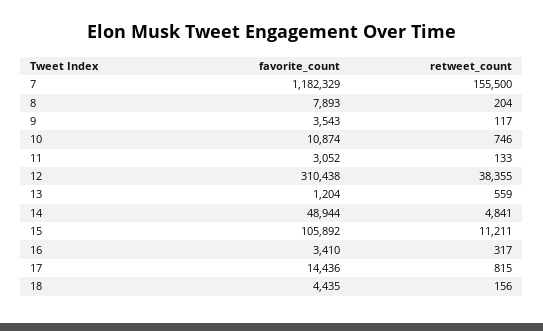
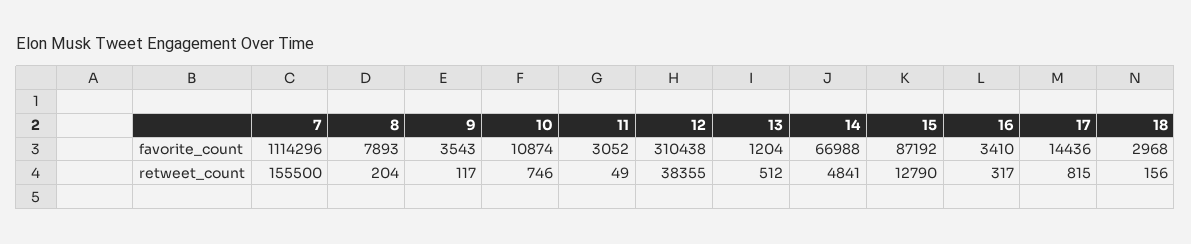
  {
    "favorite_count": {
-     "7": 1182329,
+     "7": 1114296,
      "8": 7893,
      "9": 3543,
      "10": 10874,
      "11": 3052,
      "12": 310438,
      "13": 1204,
-     "14": 48944,
+     "14": 66988,
-     "15": 105892,
+     "15": 87192,
      "16": 3410,
      "17": 14436,
-     "18": 4435
+     "18": 2968
    },
    "retweet_count": {
      "7": 155500,
      "8": 204,
      "9": 117,
      "10": 746,
-     "11": 133,
+     "11": 49,
      "12": 38355,
-     "13": 559,
+     "13": 512,
      "14": 4841,
-     "15": 11211,
+     "15": 12790,
      "16": 317,
      "17": 815,
      "18": 156
    }
  }

